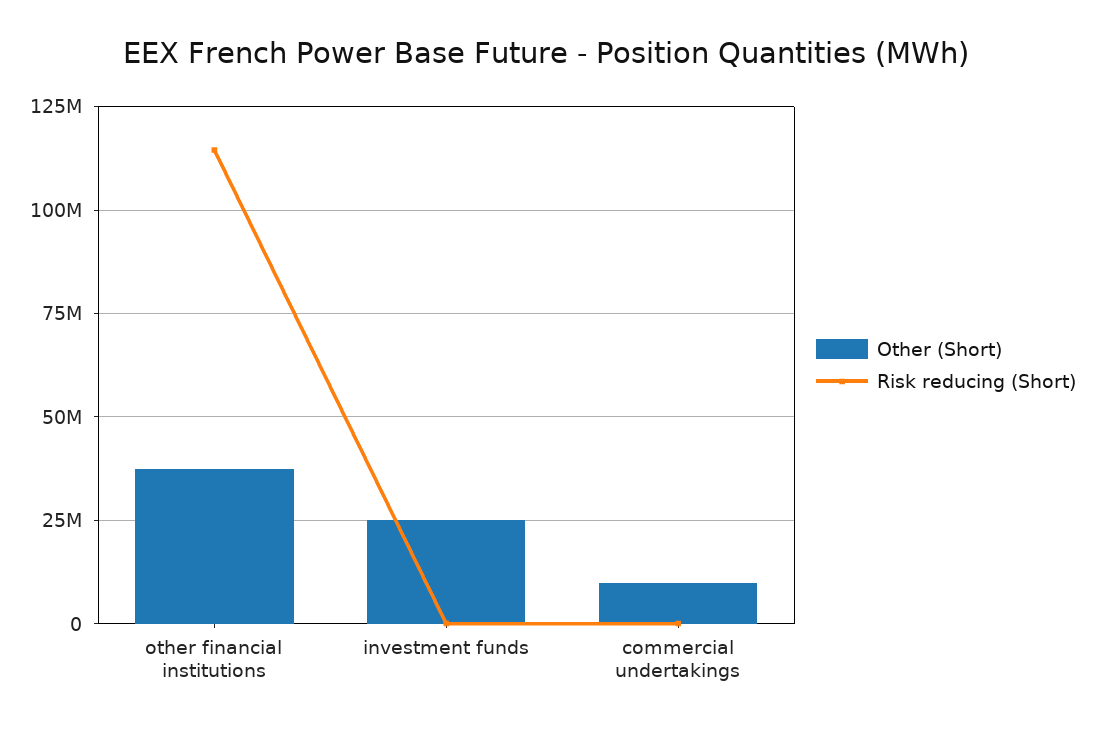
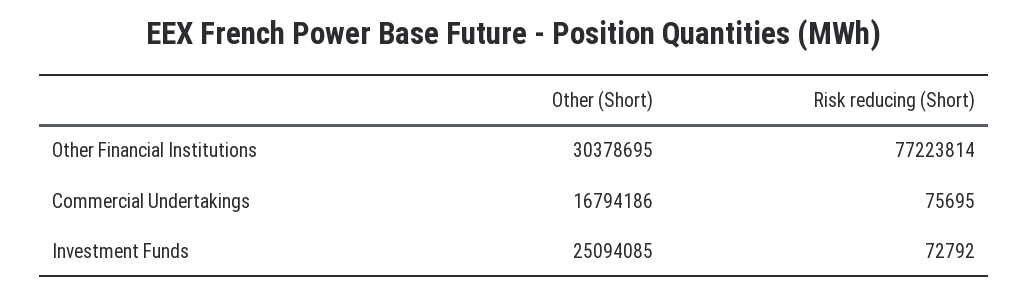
  {
    "Other (Short)": {
-     "other financial institutions": 37500000,
+     "other financial institutions": 30378695,
      "investment funds": 25094085,
-     "commercial undertakings": 10000000
+     "commercial undertakings": 16794186
    },
    "Risk reducing (Short)": {
-     "other financial institutions": 115000000,
+     "other financial institutions": 77223814,
      "investment funds": 72792,
      "commercial undertakings": 75695
    }
  }

